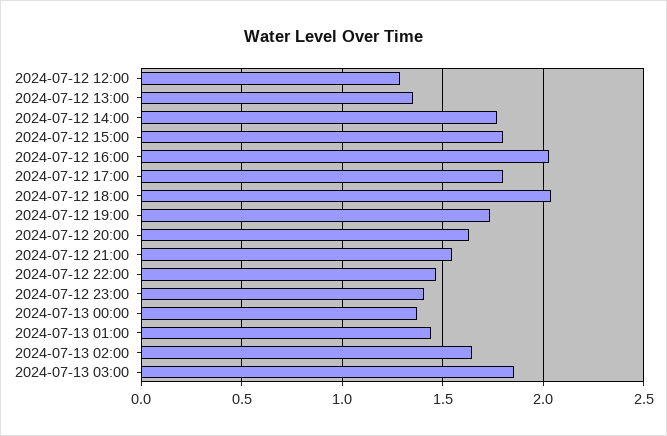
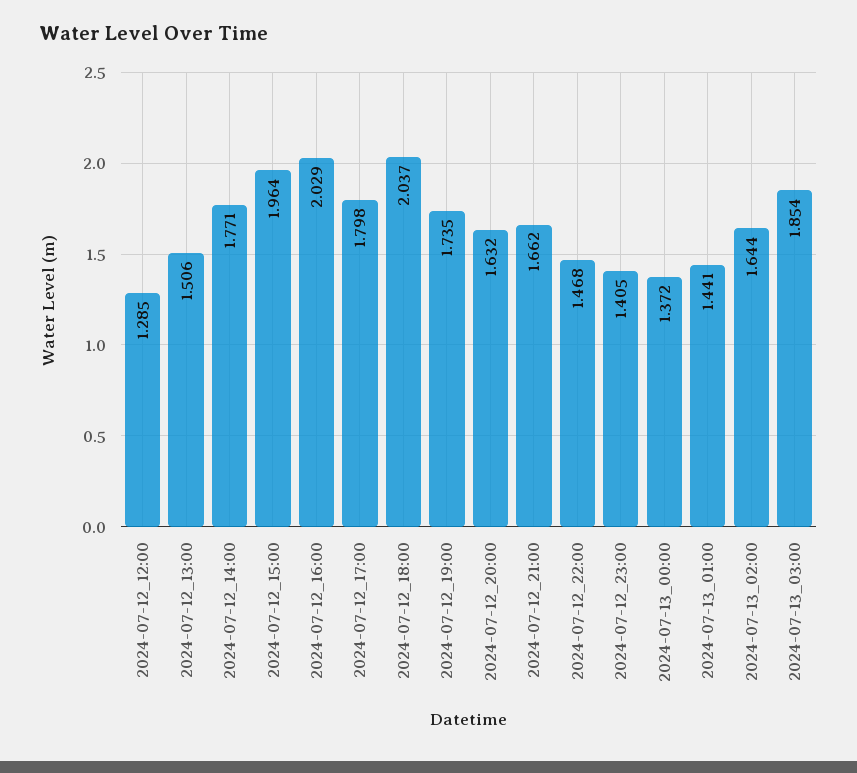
  {
    "2024-07-12 12:00": 1.285,
-   "2024-07-12 13:00": 1.35,
+   "2024-07-12 13:00": 1.506,
    "2024-07-12 14:00": 1.771,
-   "2024-07-12 15:00": 1.8,
+   "2024-07-12 15:00": 1.964,
    "2024-07-12 16:00": 2.029,
    "2024-07-12 17:00": 1.798,
    "2024-07-12 18:00": 2.037,
    "2024-07-12 19:00": 1.735,
    "2024-07-12 20:00": 1.632,
-   "2024-07-12 21:00": 1.55,
+   "2024-07-12 21:00": 1.662,
    "2024-07-12 22:00": 1.468,
    "2024-07-12 23:00": 1.405,
    "2024-07-13 00:00": 1.372,
    "2024-07-13 01:00": 1.441,
    "2024-07-13 02:00": 1.644,
    "2024-07-13 03:00": 1.854
  }

